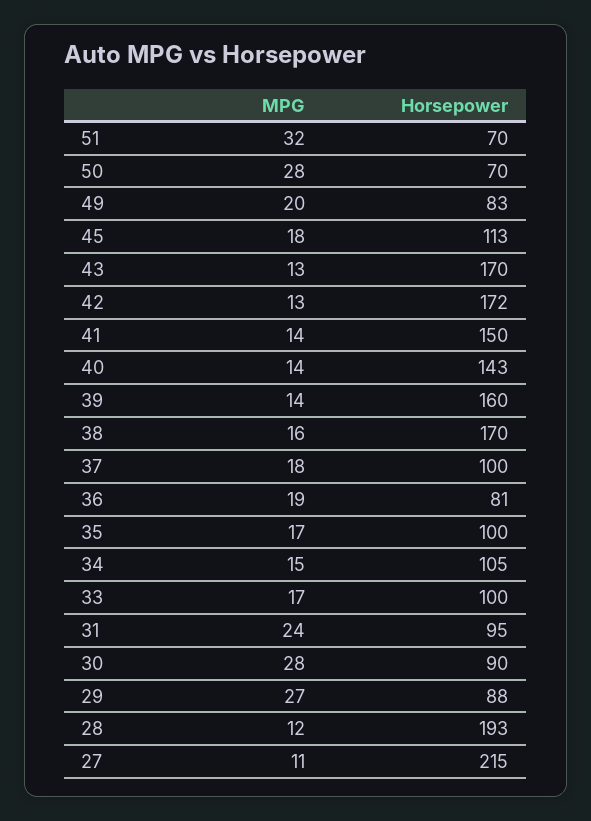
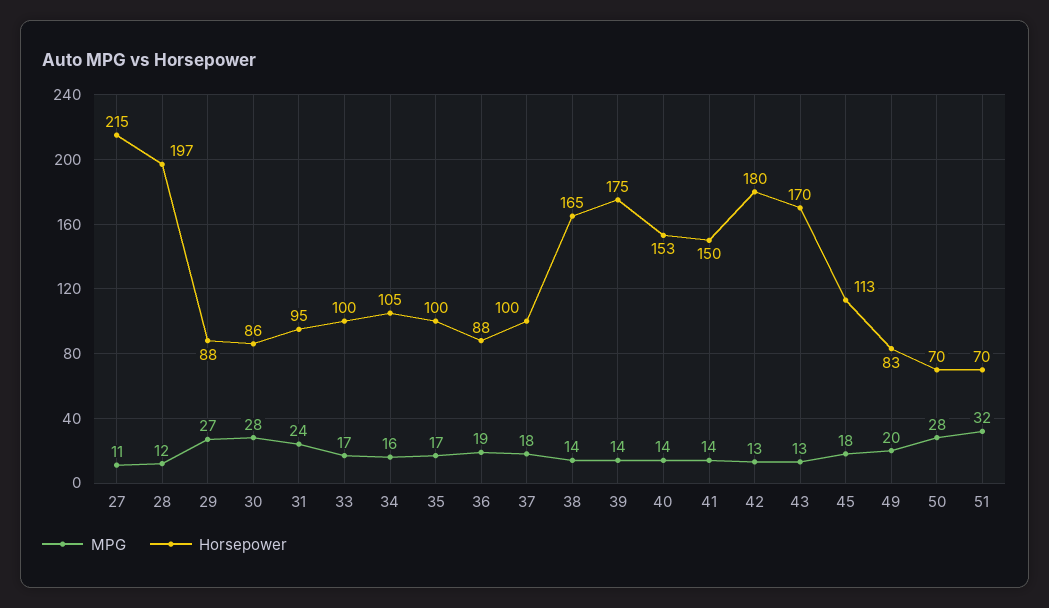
  {
    "MPG": {
      "51": 32,
      "50": 28,
      "49": 20,
      "45": 18,
      "43": 13,
      "42": 13,
      "41": 14,
      "40": 14,
      "39": 14,
-     "38": 16,
+     "38": 14,
      "37": 18,
      "36": 19,
      "35": 17,
-     "34": 15,
+     "34": 16,
      "33": 17,
      "31": 24,
      "30": 28,
      "29": 27,
      "28": 12,
      "27": 11
    },
    "Horsepower": {
      "51": 70,
      "50": 70,
      "49": 83,
      "45": 113,
      "43": 170,
-     "42": 172,
+     "42": 180,
      "41": 150,
-     "40": 143,
+     "40": 153,
-     "39": 160,
+     "39": 175,
-     "38": 170,
+     "38": 165,
      "37": 100,
-     "36": 81,
+     "36": 88,
      "35": 100,
      "34": 105,
      "33": 100,
      "31": 95,
-     "30": 90,
+     "30": 86,
      "29": 88,
-     "28": 193,
+     "28": 197,
      "27": 215
    }
  }

